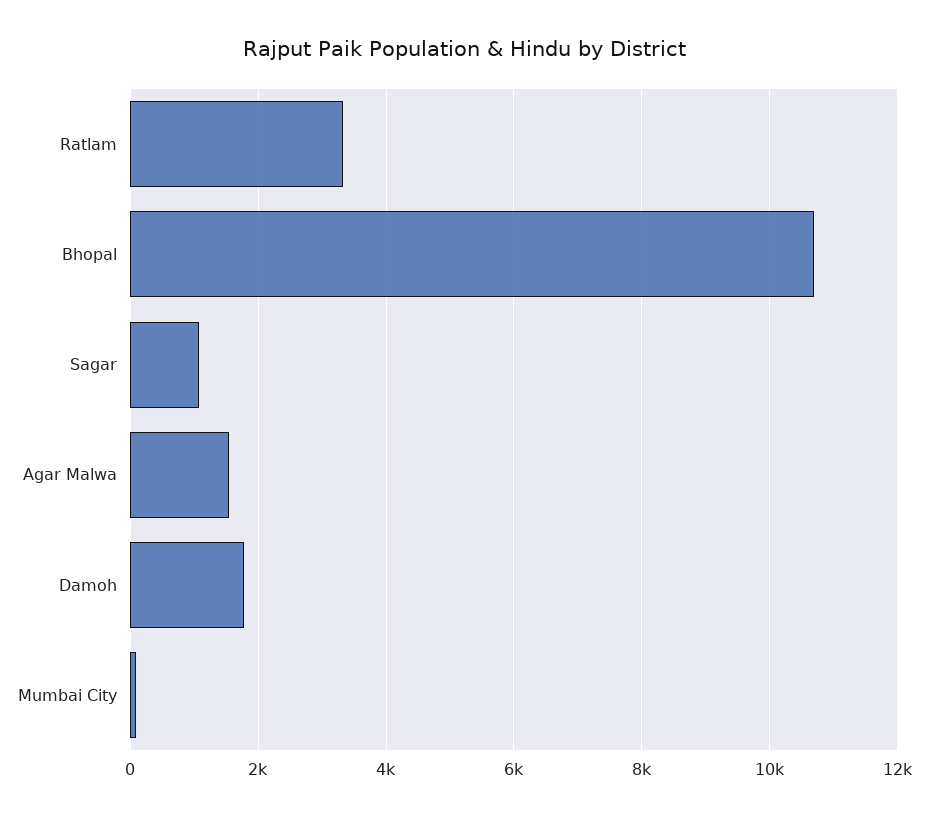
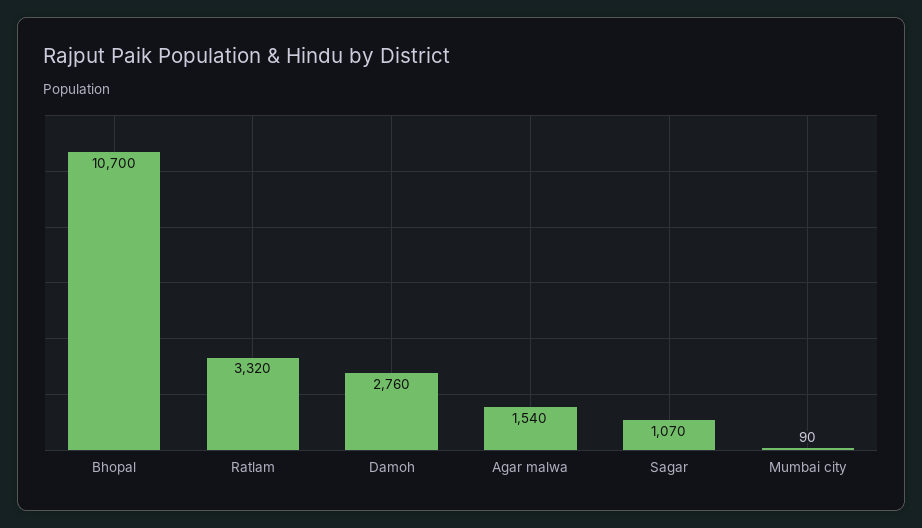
  {
    "Ratlam": 3320,
    "Bhopal": 10700,
    "Sagar": 1070,
    "Agar Malwa": 1540,
-   "Damoh": 1800,
+   "Damoh": 2760,
    "Mumbai City": 90
  }

